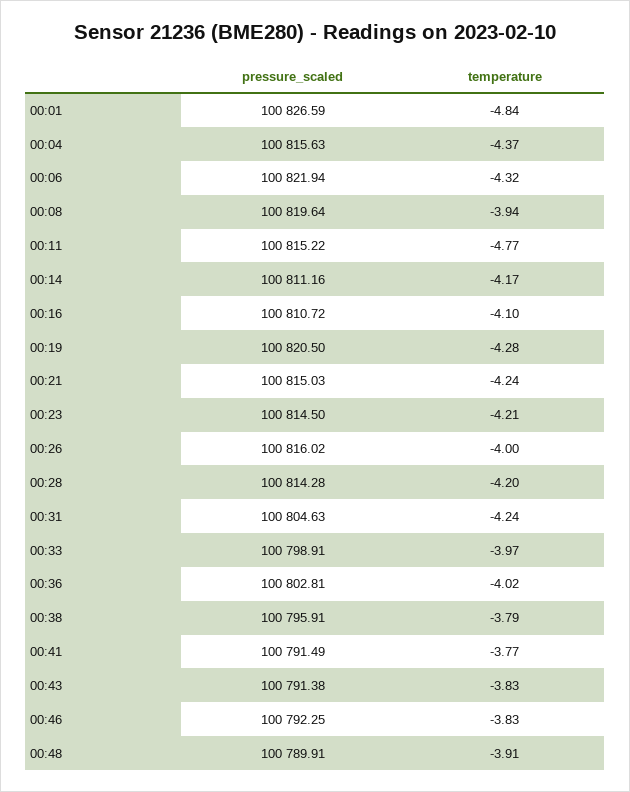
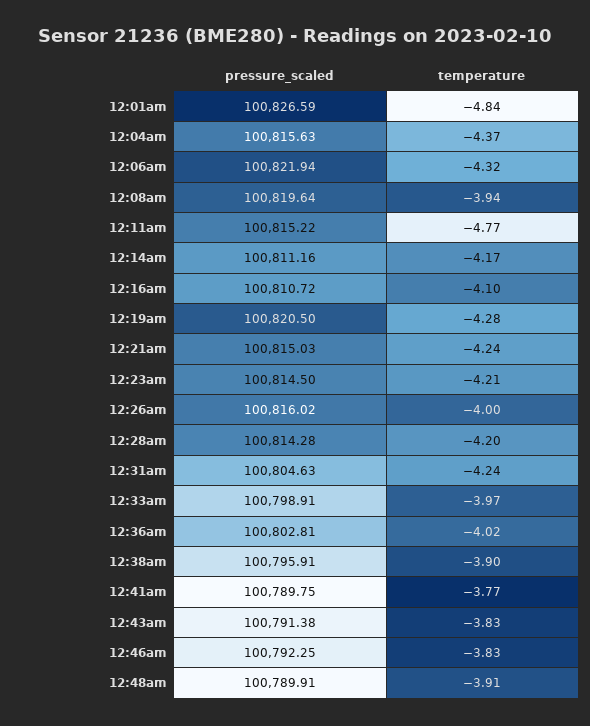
  {
    "pressure_scaled": {
      "00:01": 100826.59,
      "00:04": 100815.63,
      "00:06": 100821.94,
      "00:08": 100819.64,
      "00:11": 100815.22,
      "00:14": 100811.16,
      "00:16": 100810.72,
      "00:19": 100820.5,
      "00:21": 100815.03,
      "00:23": 100814.5,
      "00:26": 100816.02,
      "00:28": 100814.28,
      "00:31": 100804.63,
      "00:33": 100798.91,
      "00:36": 100802.81,
      "00:38": 100795.91,
-     "00:41": 100791.49,
+     "00:41": 100789.75,
      "00:43": 100791.38,
      "00:46": 100792.25,
      "00:48": 100789.91
    },
    "temperature": {
      "00:01": -4.84,
      "00:04": -4.37,
      "00:06": -4.32,
      "00:08": -3.94,
      "00:11": -4.77,
      "00:14": -4.17,
      "00:16": -4.1,
      "00:19": -4.28,
      "00:21": -4.24,
      "00:23": -4.21,
      "00:26": -4,
      "00:28": -4.2,
      "00:31": -4.24,
      "00:33": -3.97,
      "00:36": -4.02,
-     "00:38": -3.79,
+     "00:38": -3.9,
      "00:41": -3.77,
      "00:43": -3.83,
      "00:46": -3.83,
      "00:48": -3.91
    }
  }

